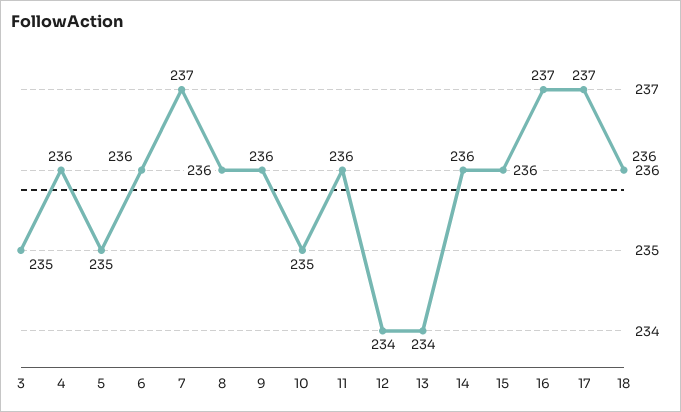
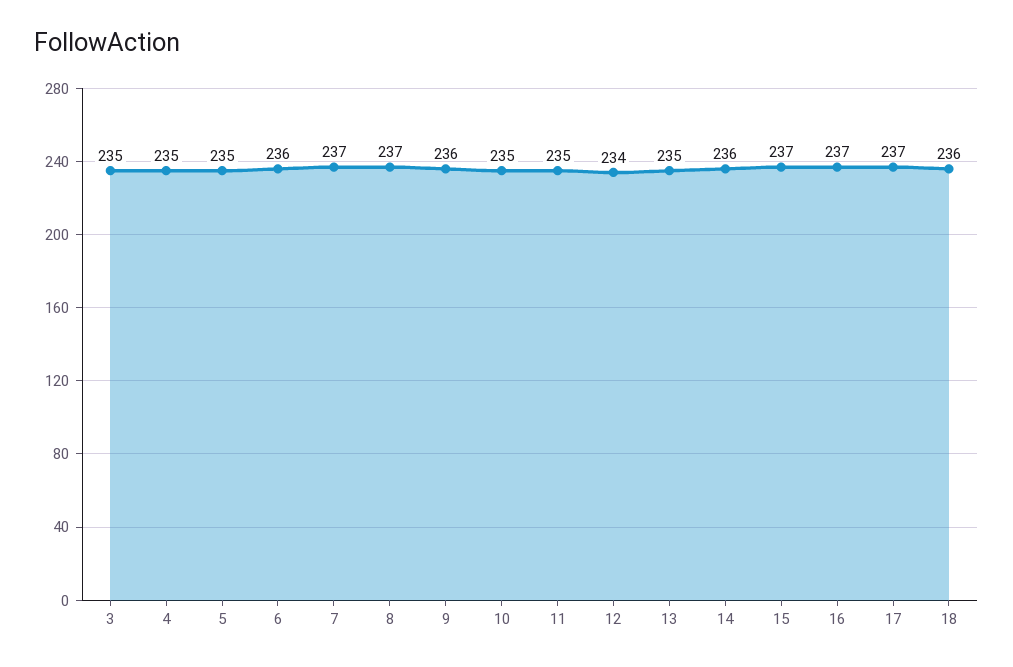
  {
    "3": 235,
-   "4": 236,
+   "4": 235,
    "5": 235,
    "6": 236,
    "7": 237,
-   "8": 236,
+   "8": 237,
    "9": 236,
    "10": 235,
-   "11": 236,
+   "11": 235,
    "12": 234,
-   "13": 234,
+   "13": 235,
    "14": 236,
-   "15": 236,
+   "15": 237,
    "16": 237,
    "17": 237,
    "18": 236
  }

